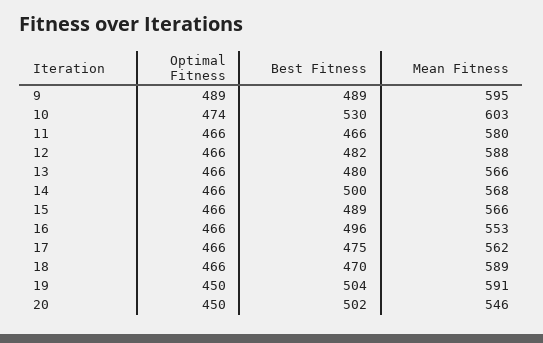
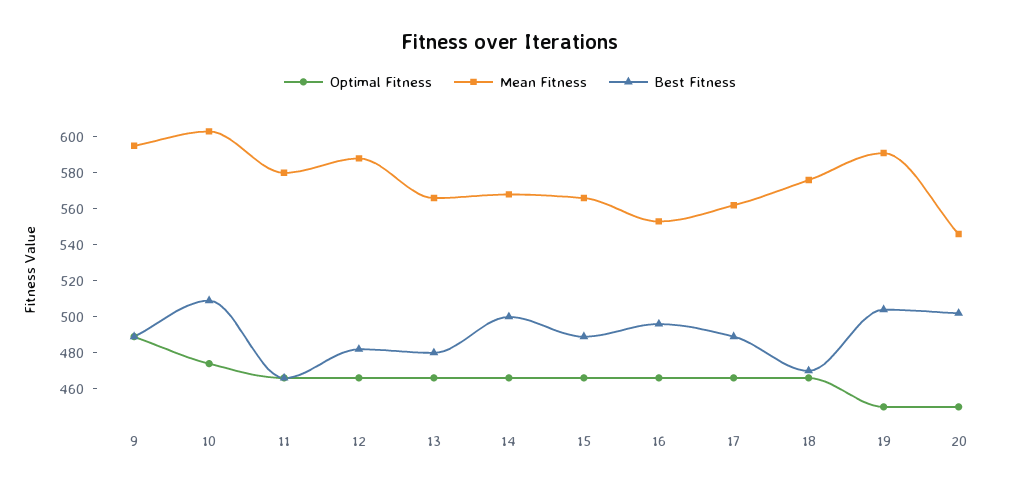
  {
    "Optimal Fitness": {
      "9": 489,
      "10": 474,
      "11": 466,
      "12": 466,
      "13": 466,
      "14": 466,
      "15": 466,
      "16": 466,
      "17": 466,
      "18": 466,
      "19": 450,
      "20": 450
    },
    "Best Fitness": {
      "9": 489,
-     "10": 530,
+     "10": 510,
      "11": 466,
      "12": 482,
      "13": 480,
      "14": 500,
      "15": 489,
      "16": 496,
-     "17": 475,
+     "17": 490,
      "18": 470,
      "19": 504,
      "20": 502
    },
    "Mean Fitness": {
      "9": 595,
      "10": 603,
      "11": 580,
      "12": 588,
      "13": 566,
      "14": 568,
      "15": 566,
      "16": 553,
      "17": 562,
-     "18": 589,
+     "18": 575,
      "19": 591,
      "20": 546
    }
  }

